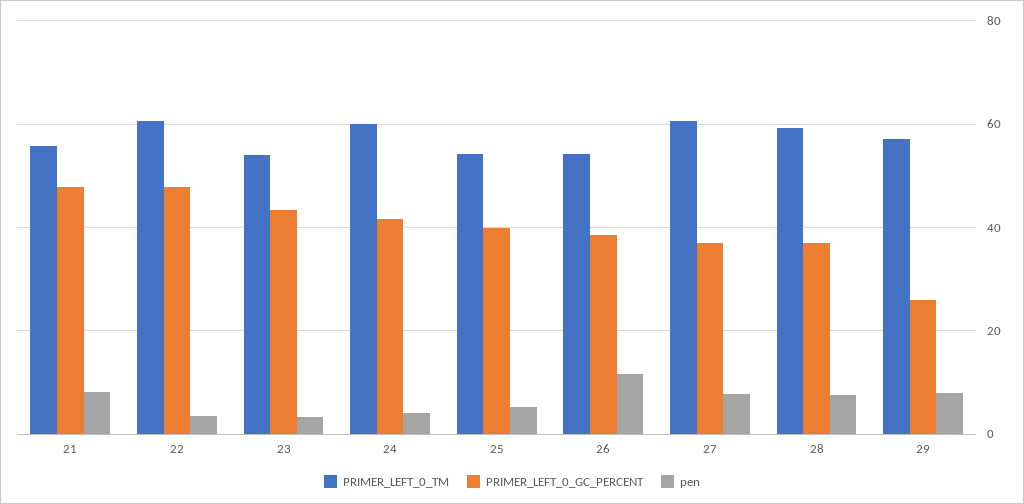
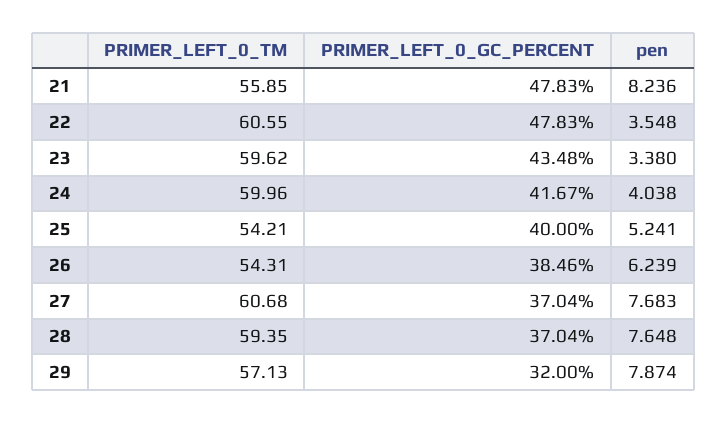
  {
    "PRIMER_LEFT_0_TM": {
      "21": 55.85,
      "22": 60.55,
-     "23": 54,
+     "23": 59.62,
      "24": 59.96,
      "25": 54.21,
      "26": 54.31,
      "27": 60.68,
      "28": 59.35,
      "29": 57.13
    },
    "PRIMER_LEFT_0_GC_PERCENT": {
      "21": 47.83,
      "22": 47.83,
      "23": 43.48,
      "24": 41.67,
      "25": 40,
      "26": 38.46,
      "27": 37.04,
      "28": 37.04,
-     "29": 26
+     "29": 32
    },
    "pen": {
      "21": 8.236,
      "22": 3.548,
      "23": 3.38,
      "24": 4.038,
      "25": 5.241,
-     "26": 12,
+     "26": 6.239,
      "27": 7.683,
      "28": 7.648,
      "29": 7.874
    }
  }

